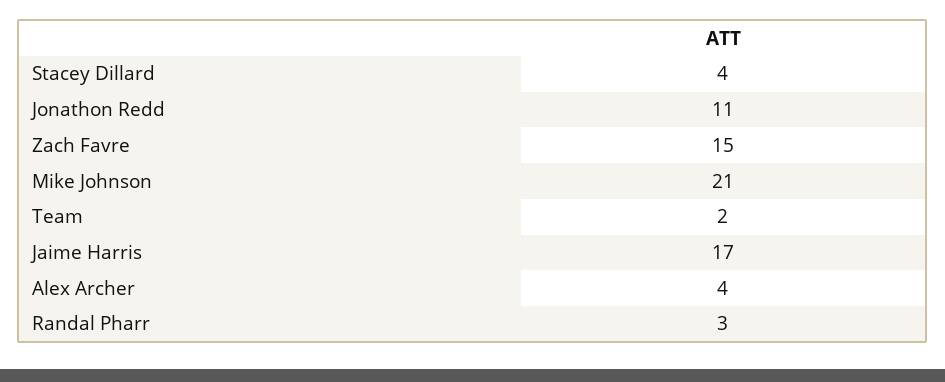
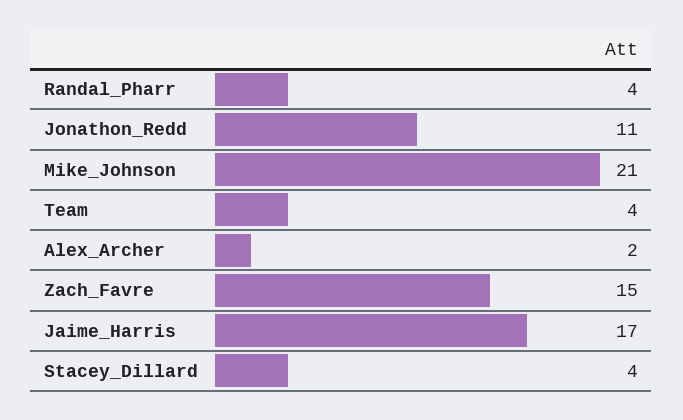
  {
    "Stacey Dillard": 4,
    "Jonathon Redd": 11,
    "Zach Favre": 15,
    "Mike Johnson": 21,
-   "Team": 2,
+   "Team": 4,
    "Jaime Harris": 17,
-   "Alex Archer": 4,
+   "Alex Archer": 2,
-   "Randal Pharr": 3
+   "Randal Pharr": 4
  }

